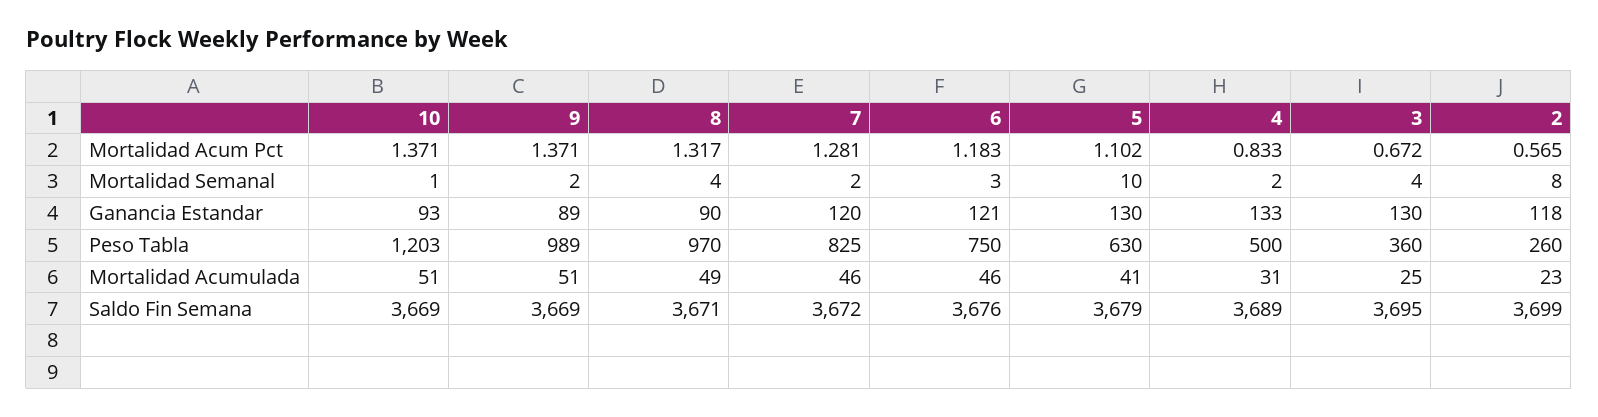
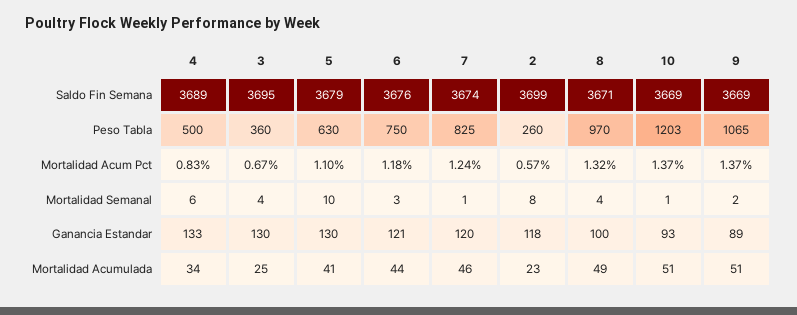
  {
    "10": {
      "Mortalidad Acum Pct": 1.371,
      "Mortalidad Semanal": 1,
      "Ganancia Estandar": 93,
      "Peso Tabla": 1203,
      "Mortalidad Acumulada": 51,
      "Saldo Fin Semana": 3669
    },
    "9": {
      "Mortalidad Acum Pct": 1.371,
      "Mortalidad Semanal": 2,
      "Ganancia Estandar": 89,
-     "Peso Tabla": 989,
+     "Peso Tabla": 1065,
      "Mortalidad Acumulada": 51,
      "Saldo Fin Semana": 3669
    },
    "8": {
      "Mortalidad Acum Pct": 1.317,
      "Mortalidad Semanal": 4,
-     "Ganancia Estandar": 90,
+     "Ganancia Estandar": 100,
      "Peso Tabla": 970,
      "Mortalidad Acumulada": 49,
      "Saldo Fin Semana": 3671
    },
    "7": {
-     "Mortalidad Acum Pct": 1.281,
+     "Mortalidad Acum Pct": 1.24,
-     "Mortalidad Semanal": 2,
+     "Mortalidad Semanal": 1,
      "Ganancia Estandar": 120,
      "Peso Tabla": 825,
      "Mortalidad Acumulada": 46,
-     "Saldo Fin Semana": 3672
+     "Saldo Fin Semana": 3674
    },
    "6": {
      "Mortalidad Acum Pct": 1.183,
      "Mortalidad Semanal": 3,
      "Ganancia Estandar": 121,
      "Peso Tabla": 750,
-     "Mortalidad Acumulada": 46,
+     "Mortalidad Acumulada": 44,
      "Saldo Fin Semana": 3676
    },
    "5": {
      "Mortalidad Acum Pct": 1.102,
      "Mortalidad Semanal": 10,
      "Ganancia Estandar": 130,
      "Peso Tabla": 630,
      "Mortalidad Acumulada": 41,
      "Saldo Fin Semana": 3679
    },
    "4": {
      "Mortalidad Acum Pct": 0.833,
-     "Mortalidad Semanal": 2,
+     "Mortalidad Semanal": 6,
      "Ganancia Estandar": 133,
      "Peso Tabla": 500,
-     "Mortalidad Acumulada": 31,
+     "Mortalidad Acumulada": 34,
      "Saldo Fin Semana": 3689
    },
    "3": {
      "Mortalidad Acum Pct": 0.672,
      "Mortalidad Semanal": 4,
      "Ganancia Estandar": 130,
      "Peso Tabla": 360,
      "Mortalidad Acumulada": 25,
      "Saldo Fin Semana": 3695
    },
    "2": {
      "Mortalidad Acum Pct": 0.565,
      "Mortalidad Semanal": 8,
      "Ganancia Estandar": 118,
      "Peso Tabla": 260,
      "Mortalidad Acumulada": 23,
      "Saldo Fin Semana": 3699
    }
  }

